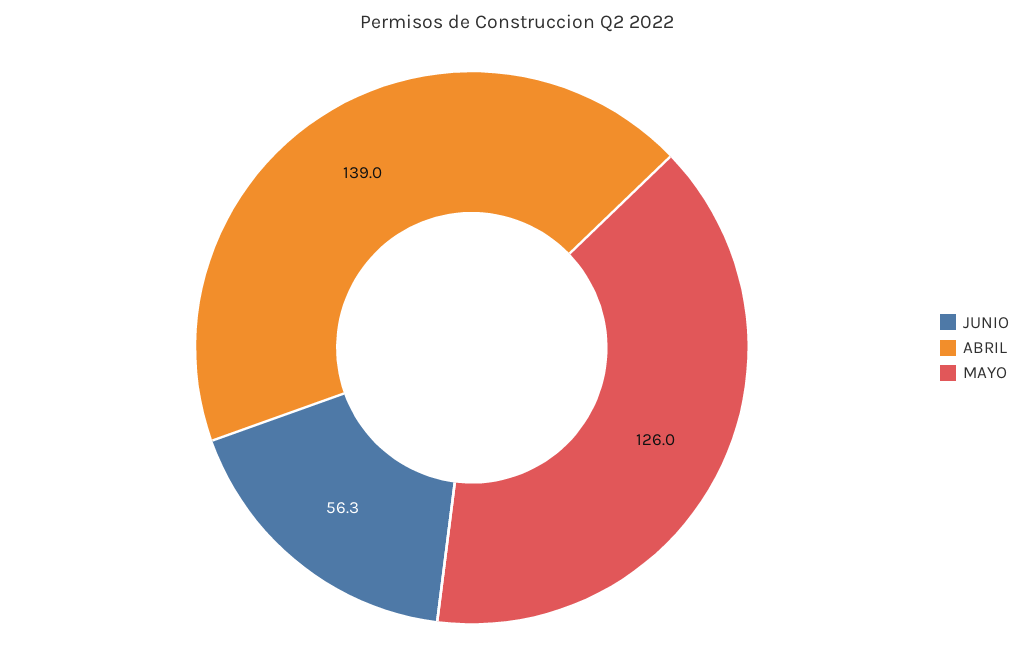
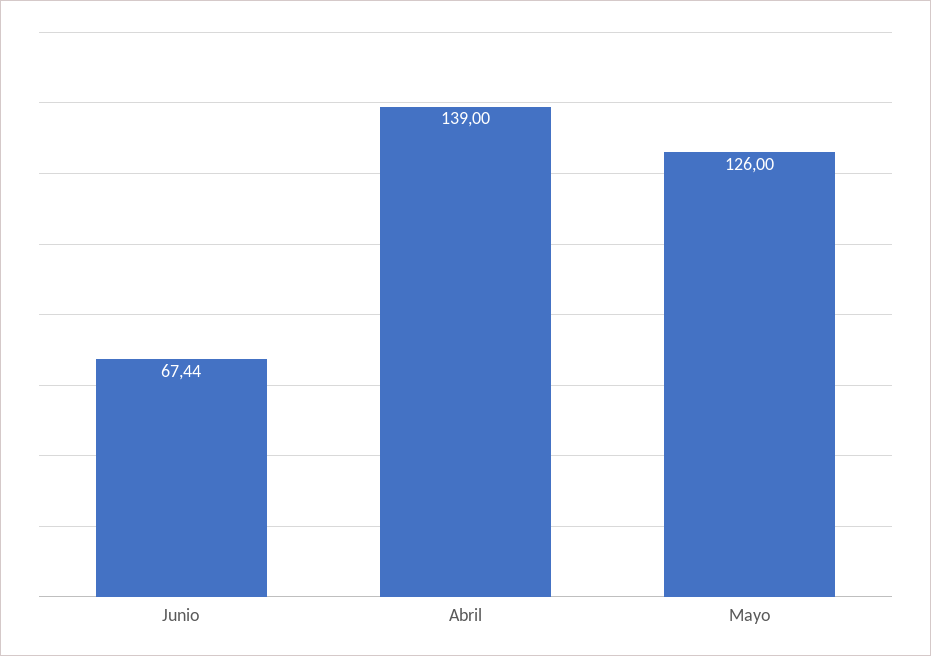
  {
-   "JUNIO": 56.3,
+   "JUNIO": 67.44,
    "ABRIL": 139,
    "MAYO": 126
  }

